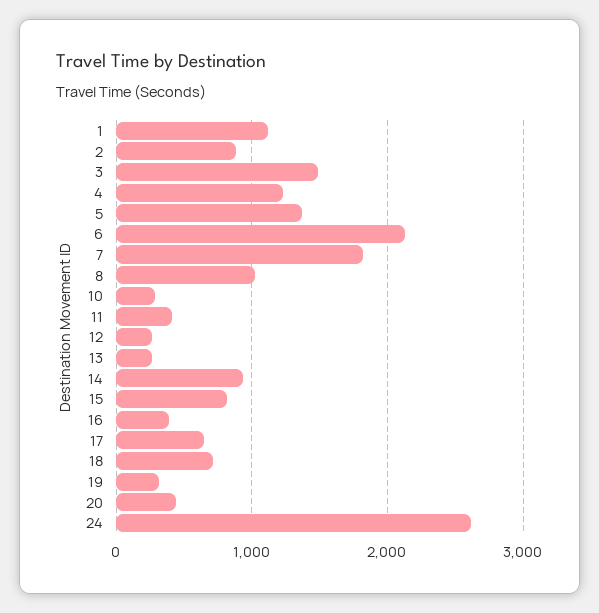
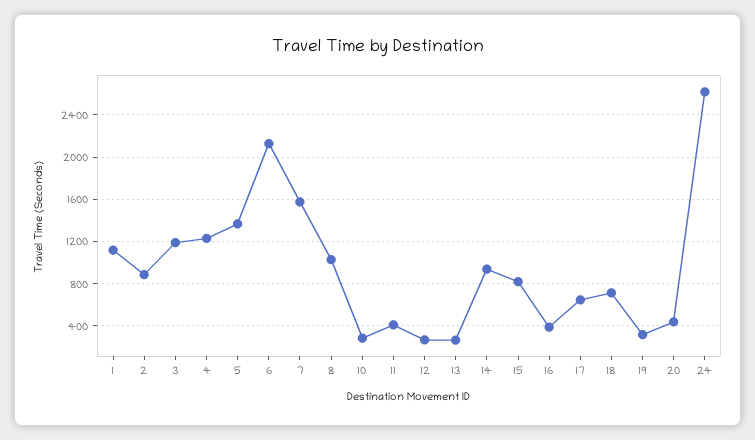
  {
    "1": 1100,
    "2": 900,
-   "3": 1500,
+   "3": 1200,
    "4": 1200,
    "5": 1400,
    "6": 2100,
-   "7": 1800,
+   "7": 1600,
    "8": 1000,
    "10": 300,
    "11": 400,
    "12": 300,
    "13": 300,
    "14": 900,
    "15": 800,
    "16": 400,
    "17": 600,
    "18": 700,
    "19": 300,
    "20": 400,
    "24": 2600
  }

